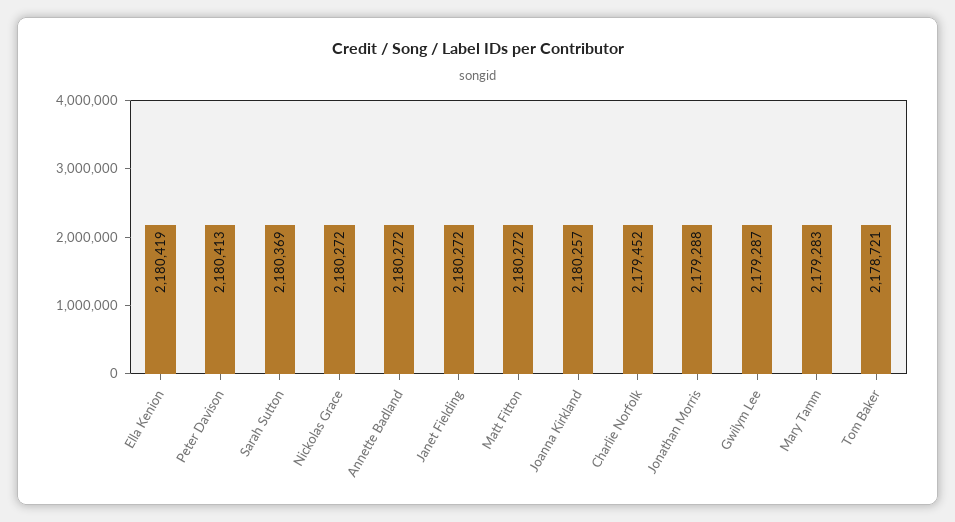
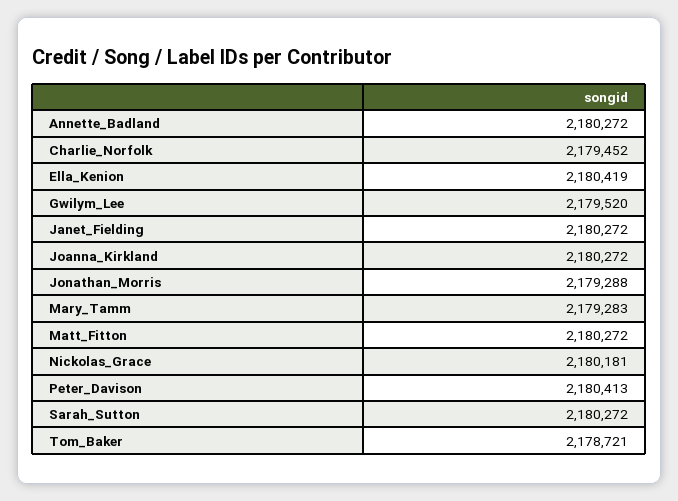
  {
    "Ella Kenion": 2180419,
    "Peter Davison": 2180413,
-   "Sarah Sutton": 2180369,
+   "Sarah Sutton": 2180272,
-   "Nickolas Grace": 2180272,
+   "Nickolas Grace": 2180181,
    "Annette Badland": 2180272,
    "Janet Fielding": 2180272,
    "Matt Fitton": 2180272,
-   "Joanna Kirkland": 2180257,
+   "Joanna Kirkland": 2180272,
    "Charlie Norfolk": 2179452,
    "Jonathan Morris": 2179288,
-   "Gwilym Lee": 2179287,
+   "Gwilym Lee": 2179520,
    "Mary Tamm": 2179283,
    "Tom Baker": 2178721
  }

